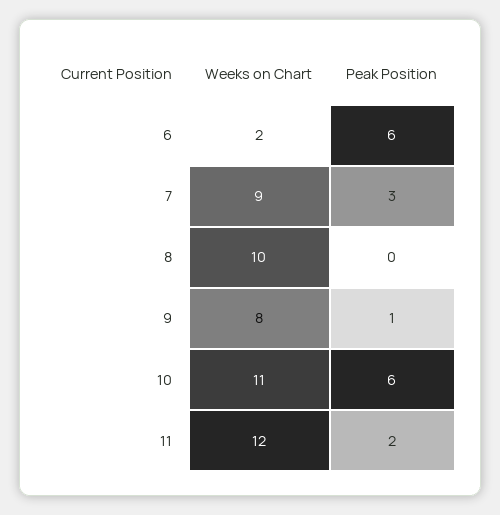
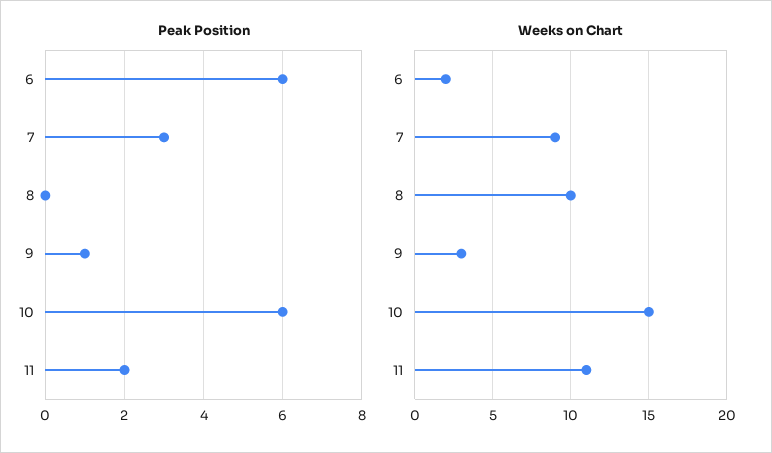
  {
    "Weeks on Chart": {
      "6": 2,
      "7": 9,
      "8": 10,
-     "9": 8,
+     "9": 3,
-     "10": 11,
+     "10": 15,
-     "11": 12
+     "11": 11
    },
    "Peak Position": {
      "6": 6,
      "7": 3,
      "8": 0,
      "9": 1,
      "10": 6,
      "11": 2
    }
  }

